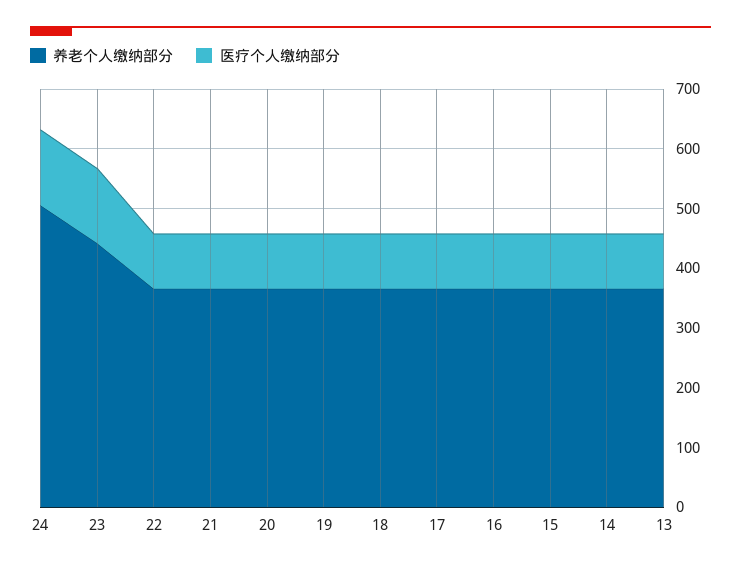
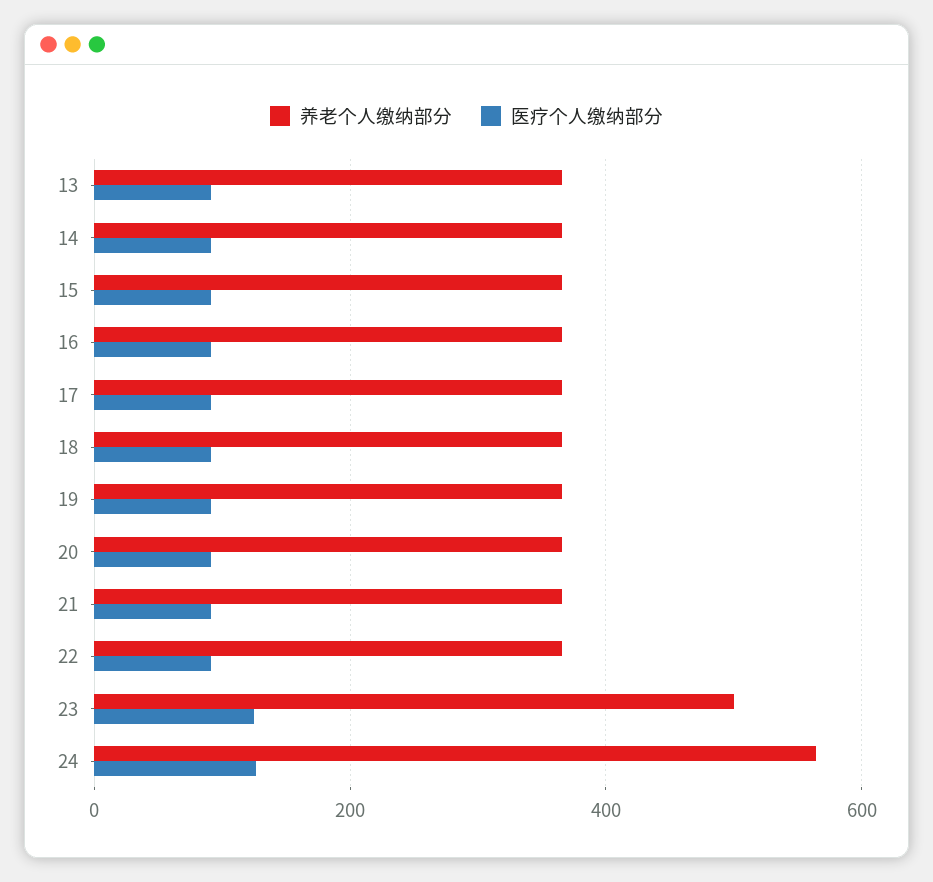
  {
    "养老个人缴纳部分": {
-     "24": 500,
+     "24": 560,
-     "23": 440,
+     "23": 500,
      "22": 360,
      "21": 360,
      "20": 360,
      "19": 360,
      "18": 360,
      "17": 360,
      "16": 360,
      "15": 360,
      "14": 360,
      "13": 360
    },
    "医疗个人缴纳部分": {
      "24": 120,
      "23": 120,
      "22": 100,
      "21": 100,
      "20": 100,
      "19": 100,
      "18": 100,
      "17": 100,
      "16": 100,
      "15": 100,
      "14": 100,
      "13": 100
    }
  }

